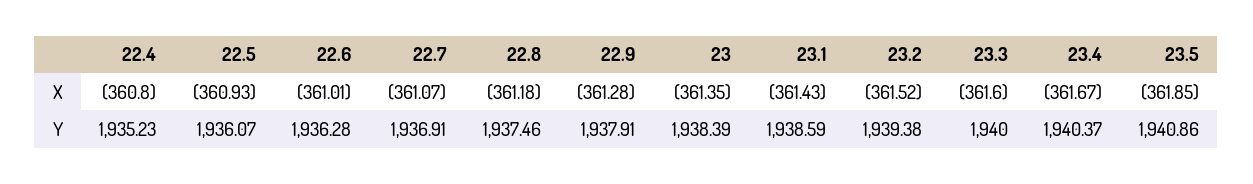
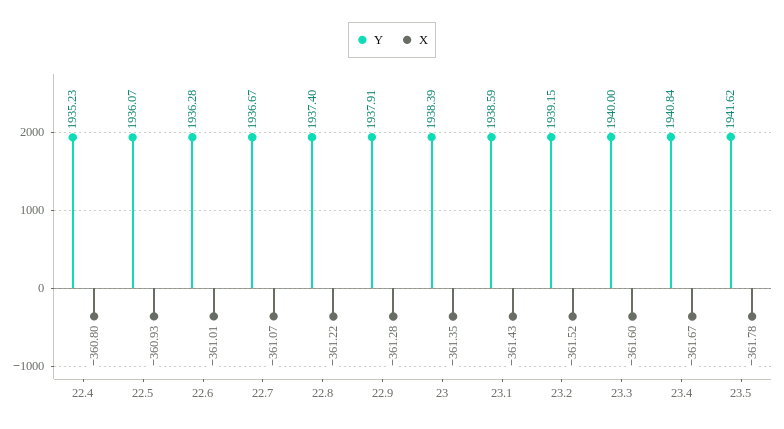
  {
    "X": {
      "22.4": -360.8,
      "22.5": -360.93,
      "22.6": -361.01,
      "22.7": -361.07,
-     "22.8": -361.18,
+     "22.8": -361.22,
      "22.9": -361.28,
      "23": -361.35,
      "23.1": -361.43,
      "23.2": -361.52,
      "23.3": -361.6,
      "23.4": -361.67,
-     "23.5": -361.85
+     "23.5": -361.78
    },
    "Y": {
      "22.4": 1935.23,
      "22.5": 1936.07,
      "22.6": 1936.28,
-     "22.7": 1936.91,
+     "22.7": 1936.67,
-     "22.8": 1937.46,
+     "22.8": 1937.4,
      "22.9": 1937.91,
      "23": 1938.39,
      "23.1": 1938.59,
-     "23.2": 1939.38,
+     "23.2": 1939.15,
      "23.3": 1940,
-     "23.4": 1940.37,
+     "23.4": 1940.84,
-     "23.5": 1940.86
+     "23.5": 1941.62
    }
  }

